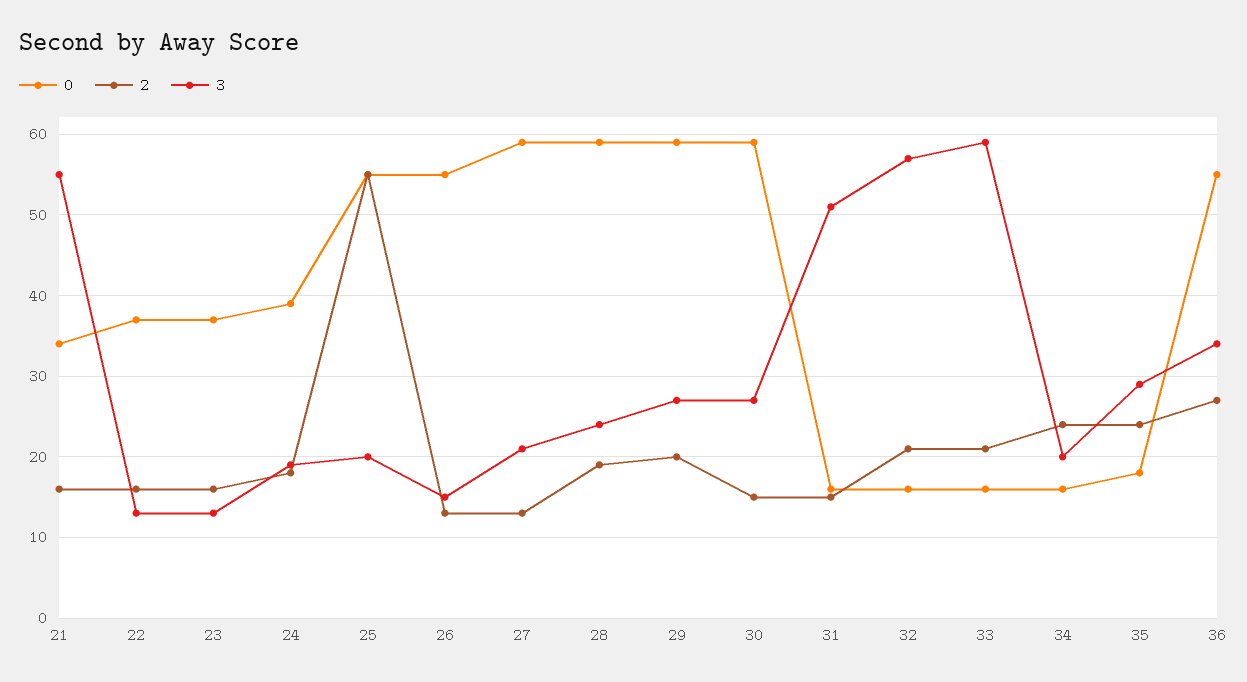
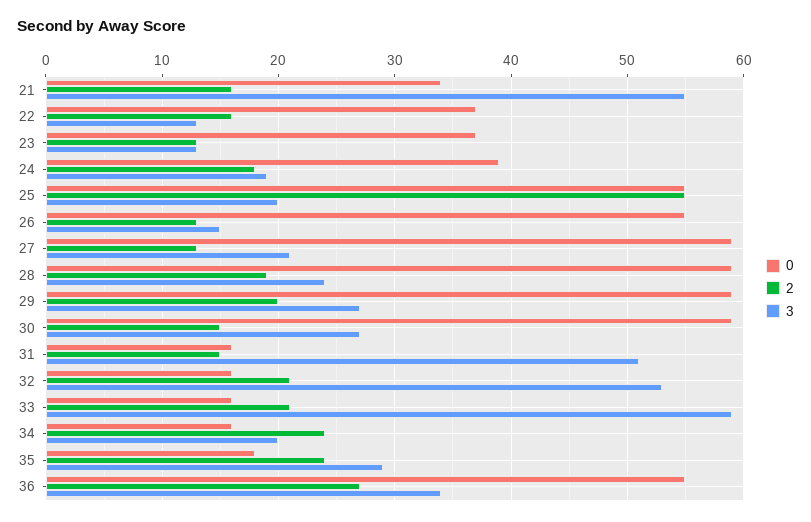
  {
    "0": {
      "21": 34,
      "22": 37,
      "23": 37,
      "24": 39,
      "25": 55,
      "26": 55,
      "27": 59,
      "28": 59,
      "29": 59,
      "30": 59,
      "31": 16,
      "32": 16,
      "33": 16,
      "34": 16,
      "35": 18,
      "36": 55
    },
    "2": {
      "21": 16,
      "22": 16,
-     "23": 16,
+     "23": 13,
      "24": 18,
      "25": 55,
      "26": 13,
      "27": 13,
      "28": 19,
      "29": 20,
      "30": 15,
      "31": 15,
      "32": 21,
      "33": 21,
      "34": 24,
      "35": 24,
      "36": 27
    },
    "3": {
      "21": 55,
      "22": 13,
      "23": 13,
      "24": 19,
      "25": 20,
      "26": 15,
      "27": 21,
      "28": 24,
      "29": 27,
      "30": 27,
      "31": 51,
-     "32": 57,
+     "32": 53,
      "33": 59,
      "34": 20,
      "35": 29,
      "36": 34
    }
  }

